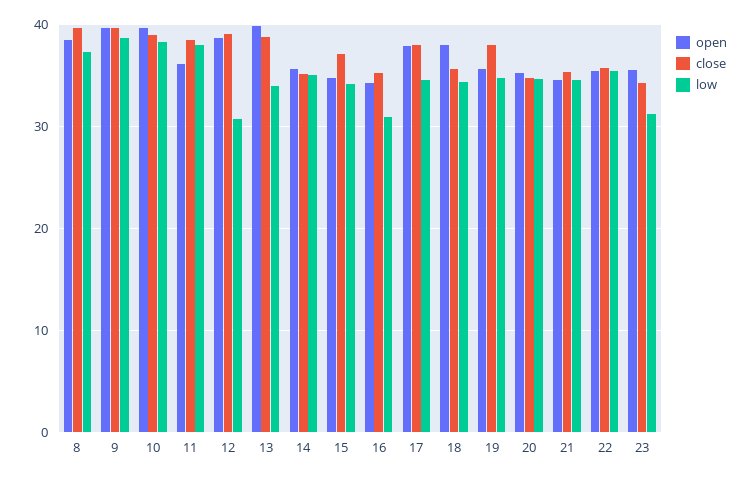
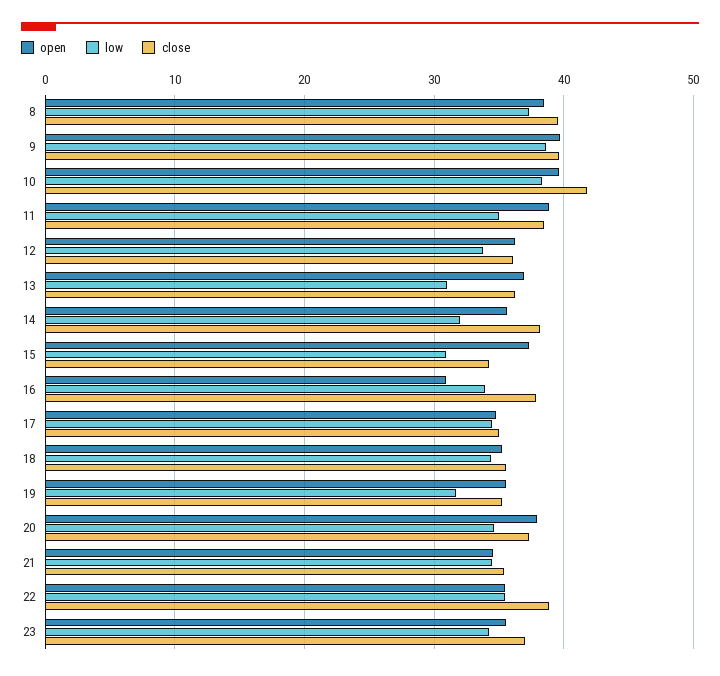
  {
    "open": {
      "8": 38,
      "9": 40,
      "10": 40,
-     "11": 36,
+     "11": 39,
-     "12": 39,
+     "12": 36,
-     "13": 40,
+     "13": 37,
      "14": 36,
-     "15": 35,
+     "15": 37,
-     "16": 34,
+     "16": 31,
-     "17": 38,
+     "17": 35,
-     "18": 38,
+     "18": 35,
      "19": 36,
-     "20": 35,
+     "20": 38,
      "21": 35,
      "22": 35,
      "23": 36
    },
    "close": {
      "8": 40,
      "9": 40,
-     "10": 39,
+     "10": 42,
      "11": 38,
-     "12": 39,
+     "12": 36,
-     "13": 39,
+     "13": 36,
-     "14": 35,
+     "14": 38,
-     "15": 37,
+     "15": 34,
-     "16": 35,
+     "16": 38,
-     "17": 38,
+     "17": 35,
      "18": 36,
-     "19": 38,
+     "19": 35,
-     "20": 35,
+     "20": 37,
      "21": 35,
-     "22": 36,
+     "22": 39,
-     "23": 34
+     "23": 37
    },
    "low": {
      "8": 37,
      "9": 39,
      "10": 38,
-     "11": 38,
+     "11": 35,
-     "12": 31,
+     "12": 34,
-     "13": 34,
+     "13": 31,
-     "14": 35,
+     "14": 32,
-     "15": 34,
+     "15": 31,
-     "16": 31,
+     "16": 34,
      "17": 35,
      "18": 34,
-     "19": 35,
+     "19": 32,
      "20": 35,
      "21": 35,
      "22": 35,
-     "23": 31
+     "23": 34
    }
  }

